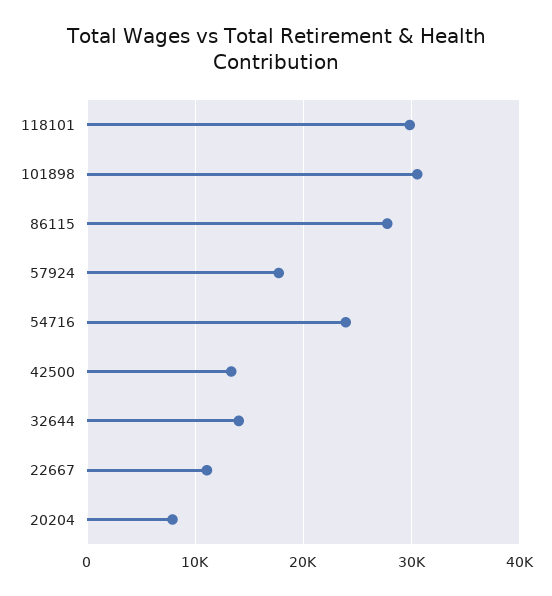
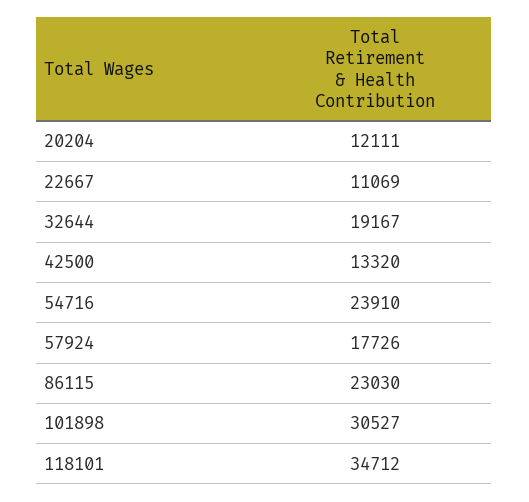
  {
-   "118101": 30000,
+   "118101": 34712,
    "101898": 30527,
-   "86115": 28000,
+   "86115": 23030,
    "57924": 17726,
    "54716": 23910,
    "42500": 13320,
-   "32644": 14000,
+   "32644": 19167,
    "22667": 11069,
-   "20204": 8000
+   "20204": 12111
  }

